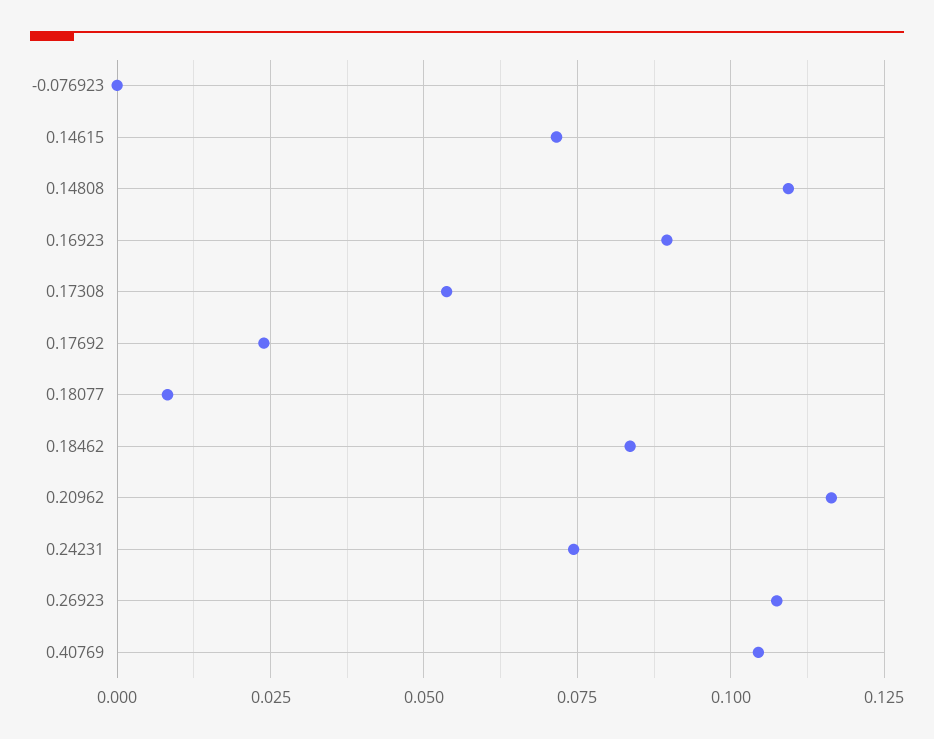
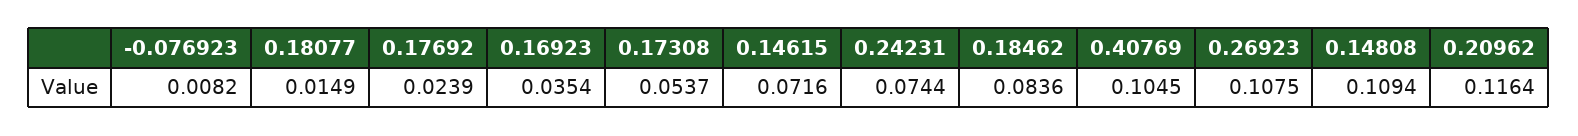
  {
-   "-0.076923": 0,
+   "-0.076923": 0.0082,
    "0.14615": 0.0716,
    "0.14808": 0.1094,
-   "0.16923": 0.09,
+   "0.16923": 0.0354,
    "0.17308": 0.0537,
    "0.17692": 0.0239,
-   "0.18077": 0.0075,
+   "0.18077": 0.0149,
    "0.18462": 0.0836,
    "0.20962": 0.1164,
    "0.24231": 0.0744,
    "0.26923": 0.1075,
    "0.40769": 0.1045
  }

